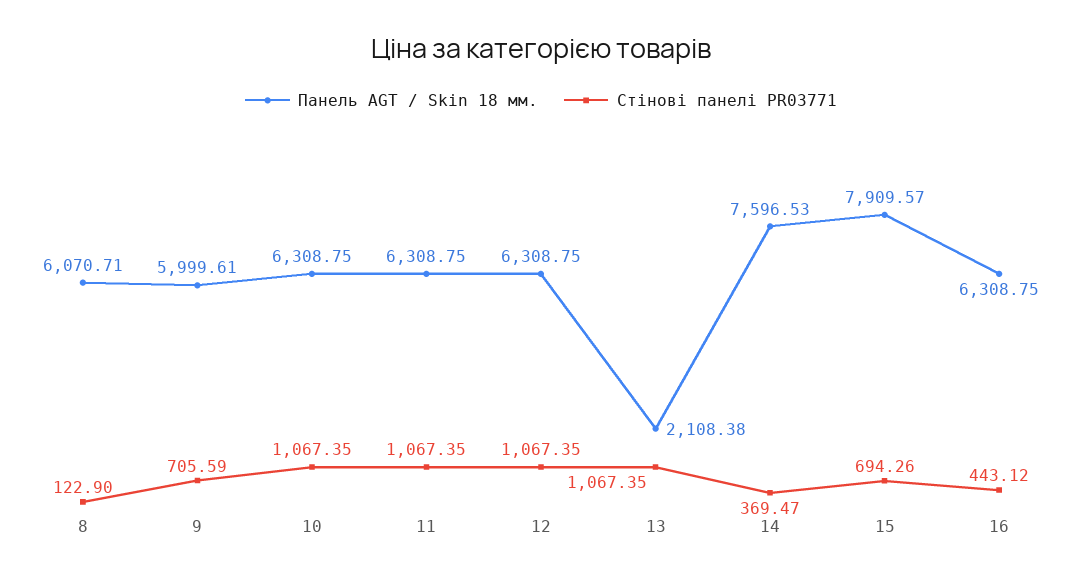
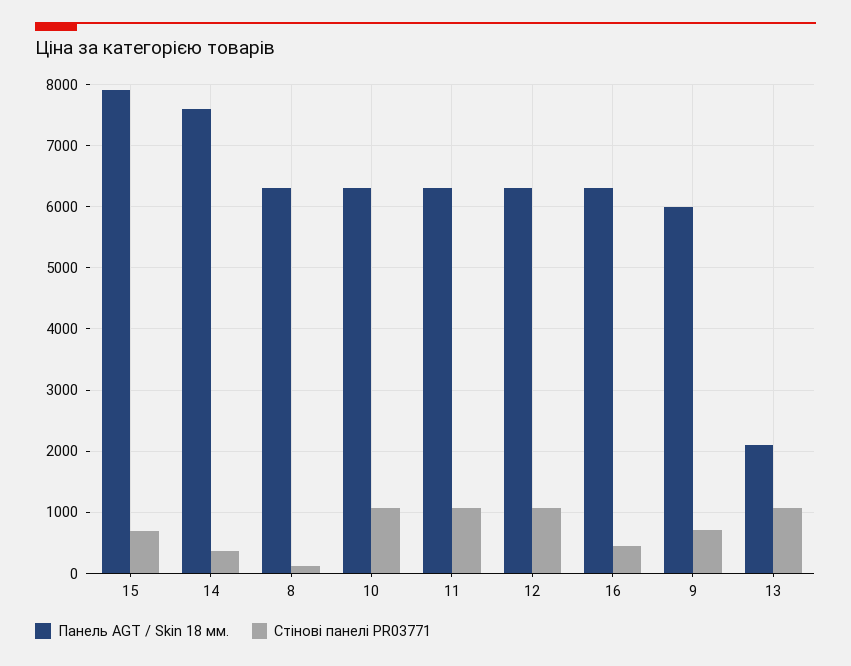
  {
    "Панель AGT / Skin 18 мм.": {
-     "8": 6070.71,
+     "8": 6300,
      "9": 5999.61,
      "10": 6308.75,
      "11": 6308.75,
      "12": 6308.75,
      "13": 2108.38,
      "14": 7596.53,
      "15": 7909.57,
      "16": 6308.75
    },
    "Стінові панелі PR03771": {
      "8": 122.9,
      "9": 705.59,
      "10": 1067.35,
      "11": 1067.35,
      "12": 1067.35,
      "13": 1067.35,
      "14": 369.47,
      "15": 694.26,
      "16": 443.12
    }
  }

